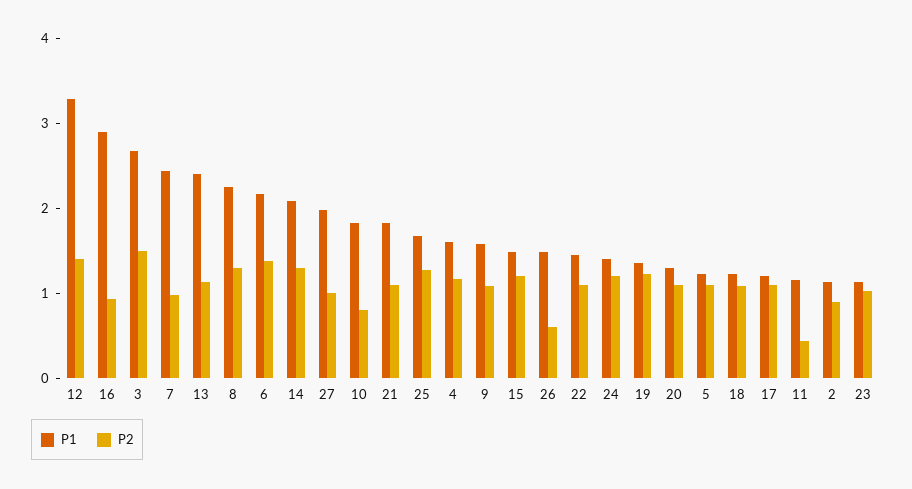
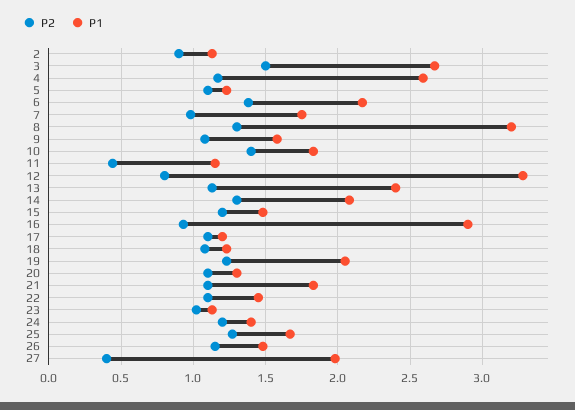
  {
    "P1": {
      "12": 3.3,
      "16": 2.9,
      "3": 2.65,
-     "7": 2.4,
+     "7": 1.75,
      "13": 2.4,
-     "8": 2.2,
+     "8": 3.2,
      "6": 2.15,
      "14": 2.1,
      "27": 2,
      "10": 1.85,
      "21": 1.85,
      "25": 1.65,
-     "4": 1.6,
+     "4": 2.6,
      "9": 1.6,
      "15": 1.5,
      "26": 1.5,
      "22": 1.45,
      "24": 1.4,
-     "19": 1.4,
+     "19": 2.05,
      "20": 1.3,
      "5": 1.25,
      "18": 1.25,
      "17": 1.2,
      "11": 1.15,
      "2": 1.15,
      "23": 1.15
    },
    "P2": {
-     "12": 1.4,
+     "12": 0.8,
      "16": 0.95,
      "3": 1.5,
      "7": 1,
      "13": 1.15,
      "8": 1.3,
      "6": 1.4,
      "14": 1.3,
-     "27": 1,
+     "27": 0.4,
-     "10": 0.8,
+     "10": 1.4,
      "21": 1.1,
      "25": 1.25,
      "4": 1.15,
      "9": 1.1,
      "15": 1.2,
-     "26": 0.6,
+     "26": 1.15,
      "22": 1.1,
      "24": 1.2,
      "19": 1.25,
      "20": 1.1,
      "5": 1.1,
      "18": 1.1,
      "17": 1.1,
      "11": 0.45,
      "2": 0.9,
      "23": 1
    }
  }

